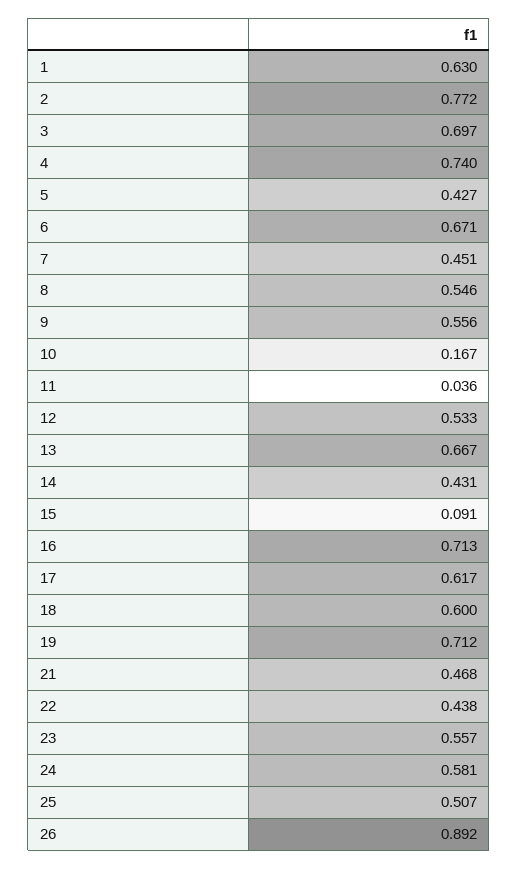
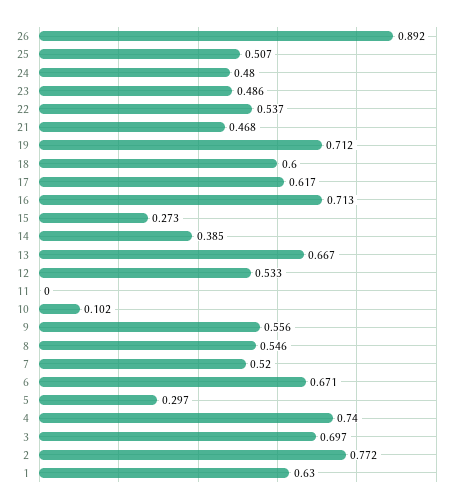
  {
    "1": 0.63,
    "2": 0.772,
    "3": 0.697,
    "4": 0.74,
-   "5": 0.427,
+   "5": 0.297,
    "6": 0.671,
-   "7": 0.451,
+   "7": 0.52,
    "8": 0.546,
    "9": 0.556,
-   "10": 0.167,
+   "10": 0.102,
-   "11": 0.036,
+   "11": 0,
    "12": 0.533,
    "13": 0.667,
-   "14": 0.431,
+   "14": 0.385,
-   "15": 0.091,
+   "15": 0.273,
    "16": 0.713,
    "17": 0.617,
    "18": 0.6,
    "19": 0.712,
    "21": 0.468,
-   "22": 0.438,
+   "22": 0.537,
-   "23": 0.557,
+   "23": 0.486,
-   "24": 0.581,
+   "24": 0.48,
    "25": 0.507,
    "26": 0.892
  }

